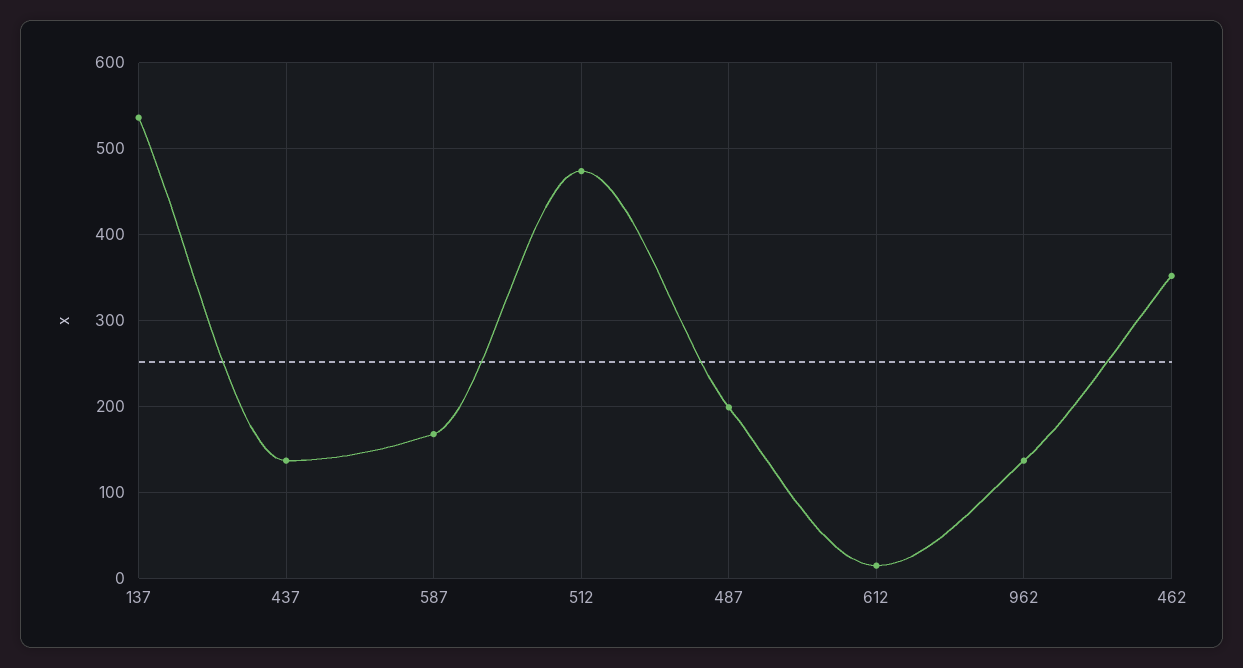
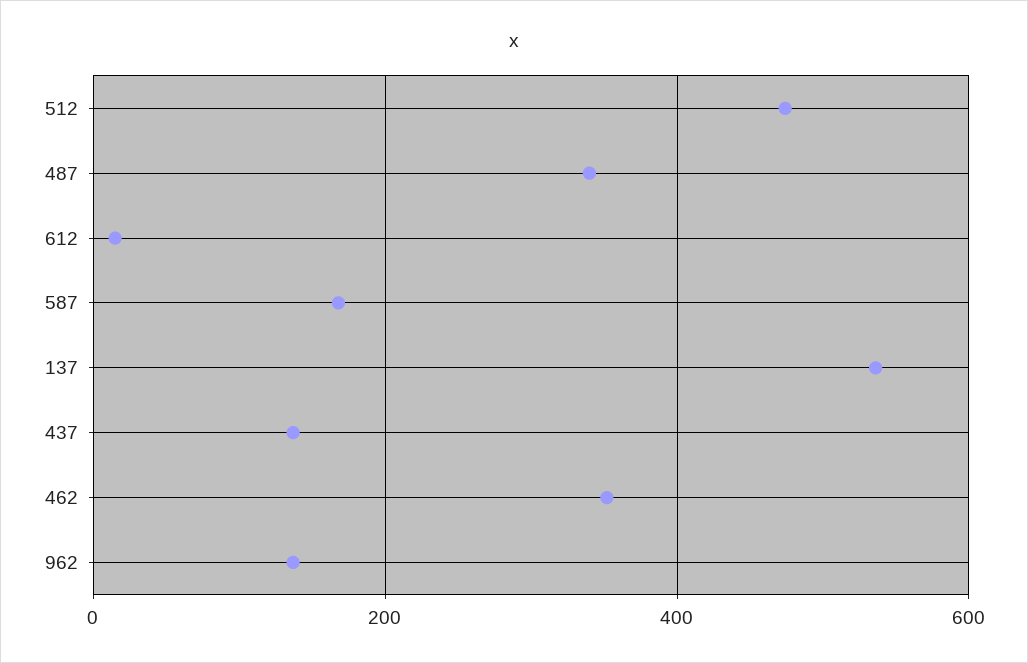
  {
    "137": 540,
    "437": 140,
    "587": 170,
    "512": 470,
-   "487": 200,
+   "487": 340,
    "612": 20,
    "962": 140,
    "462": 350
  }

